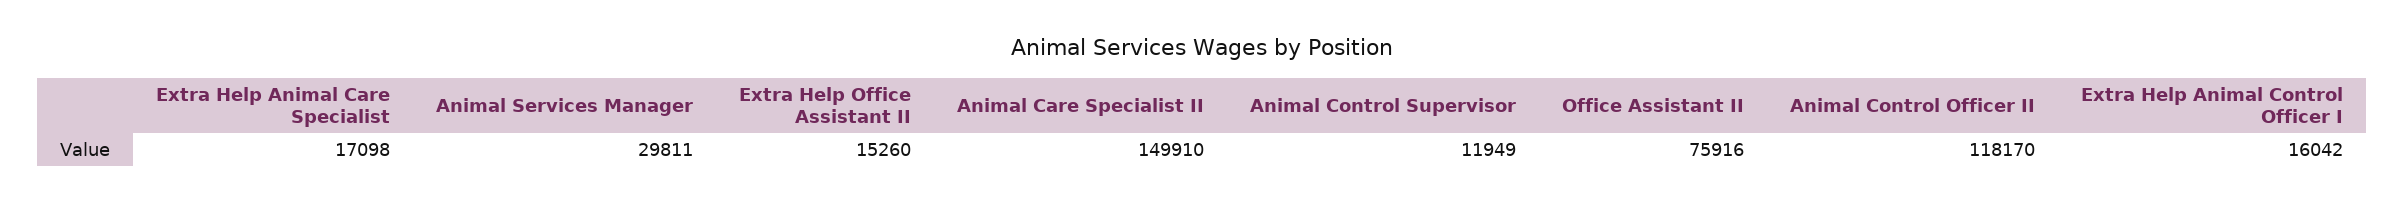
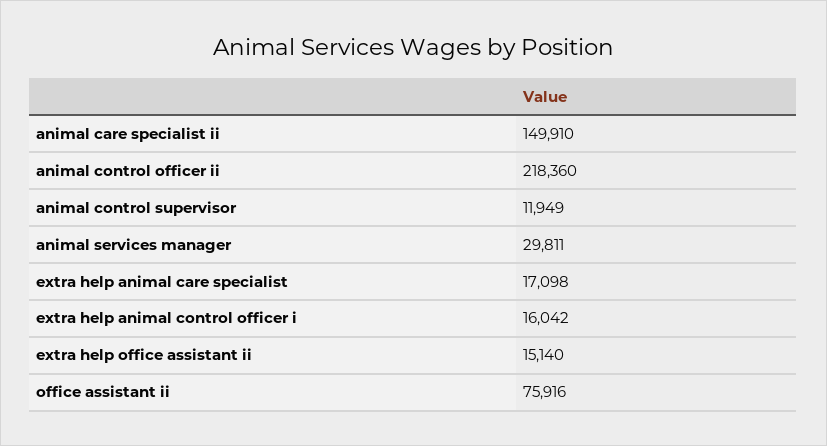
  {
    "Extra Help Animal Care Specialist": 17098,
    "Animal Services Manager": 29811,
-   "Extra Help Office Assistant II": 15260,
+   "Extra Help Office Assistant II": 15140,
    "Animal Care Specialist II": 149910,
    "Animal Control Supervisor": 11949,
    "Office Assistant II": 75916,
-   "Animal Control Officer II": 118170,
+   "Animal Control Officer II": 218360,
    "Extra Help Animal Control Officer I": 16042
  }

